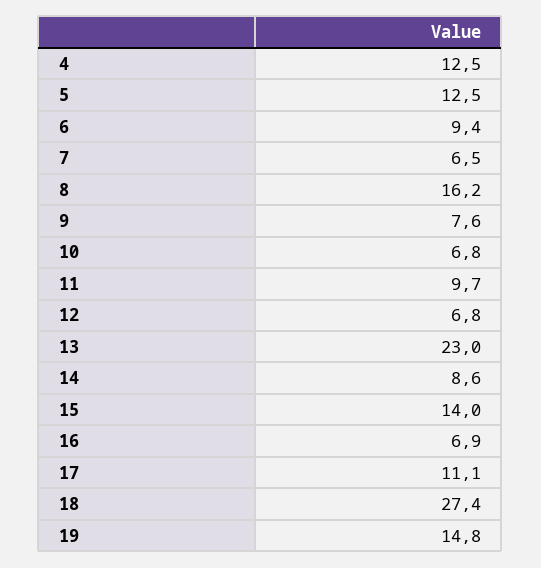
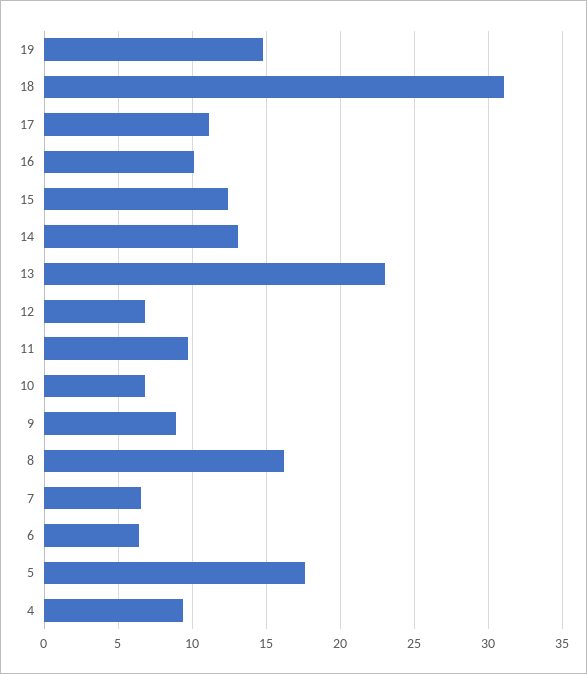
  {
-   "4": 12.5,
+   "4": 9.5,
-   "5": 12.5,
+   "5": 17.5,
-   "6": 9.4,
+   "6": 6.5,
    "7": 6.5,
    "8": 16.2,
-   "9": 7.6,
+   "9": 9,
    "10": 6.8,
    "11": 9.7,
    "12": 6.8,
    "13": 23,
-   "14": 8.6,
+   "14": 13,
-   "15": 14,
+   "15": 12.5,
-   "16": 6.9,
+   "16": 10,
    "17": 11.1,
-   "18": 27.4,
+   "18": 31,
    "19": 14.8
  }

